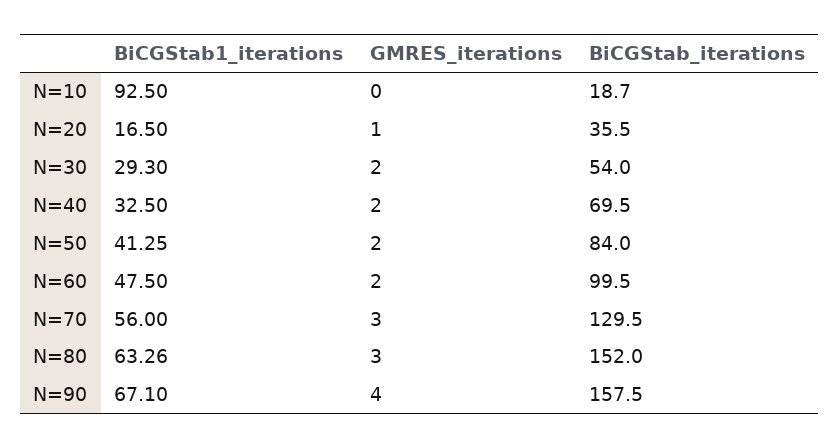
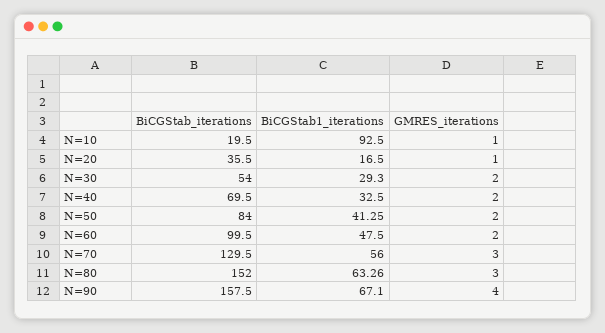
  {
    "BiCGStab1_iterations": {
      "N=10": 92.5,
      "N=20": 16.5,
      "N=30": 29.3,
      "N=40": 32.5,
      "N=50": 41.25,
      "N=60": 47.5,
      "N=70": 56,
      "N=80": 63.26,
      "N=90": 67.1
    },
    "GMRES_iterations": {
-     "N=10": 0,
+     "N=10": 1,
      "N=20": 1,
      "N=30": 2,
      "N=40": 2,
      "N=50": 2,
      "N=60": 2,
      "N=70": 3,
      "N=80": 3,
      "N=90": 4
    },
    "BiCGStab_iterations": {
-     "N=10": 18.7,
+     "N=10": 19.5,
      "N=20": 35.5,
      "N=30": 54,
      "N=40": 69.5,
      "N=50": 84,
      "N=60": 99.5,
      "N=70": 129.5,
      "N=80": 152,
      "N=90": 157.5
    }
  }

